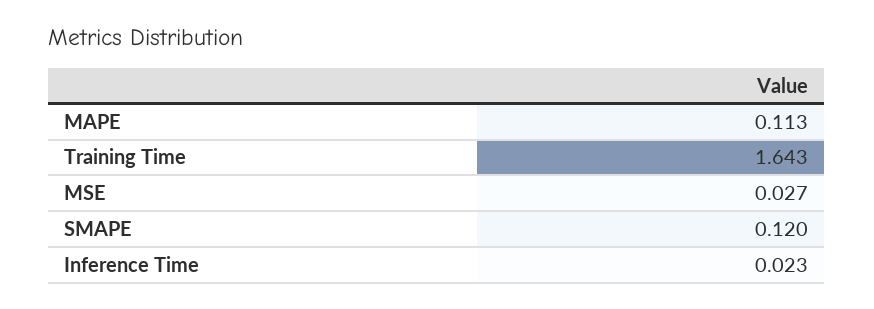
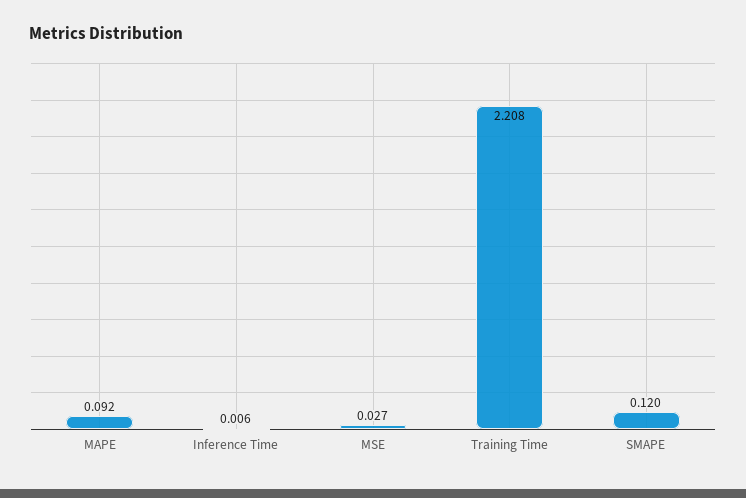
  {
-   "MAPE": 0.113,
+   "MAPE": 0.092,
-   "Training Time": 1.643,
+   "Training Time": 2.208,
    "MSE": 0.027,
    "SMAPE": 0.12,
-   "Inference Time": 0.023
+   "Inference Time": 0.006
  }

